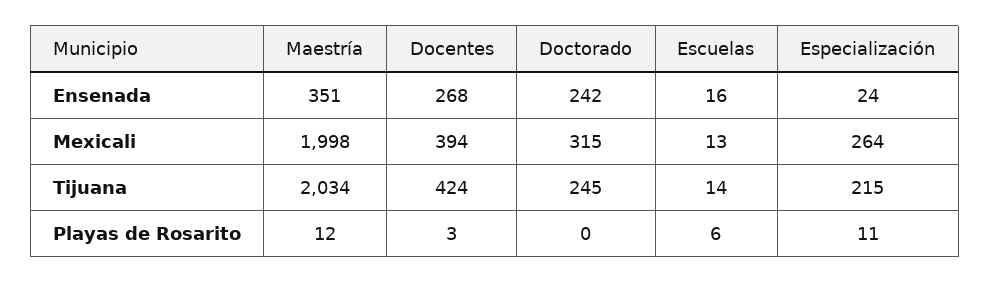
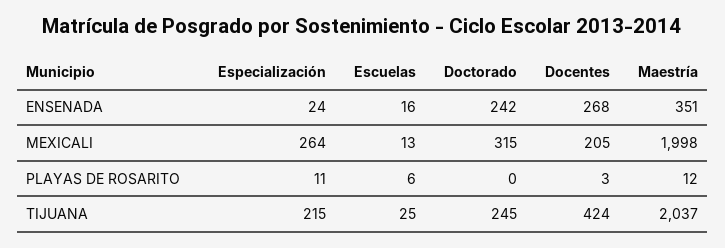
  {
    "Maestría": {
      "Ensenada": 351,
      "Mexicali": 1998,
-     "Tijuana": 2034,
+     "Tijuana": 2037,
      "Playas de Rosarito": 12
    },
    "Docentes": {
      "Ensenada": 268,
-     "Mexicali": 394,
+     "Mexicali": 205,
      "Tijuana": 424,
      "Playas de Rosarito": 3
    },
    "Doctorado": {
      "Ensenada": 242,
      "Mexicali": 315,
      "Tijuana": 245,
      "Playas de Rosarito": 0
    },
    "Escuelas": {
      "Ensenada": 16,
      "Mexicali": 13,
-     "Tijuana": 14,
+     "Tijuana": 25,
      "Playas de Rosarito": 6
    },
    "Especialización": {
      "Ensenada": 24,
      "Mexicali": 264,
      "Tijuana": 215,
      "Playas de Rosarito": 11
    }
  }

